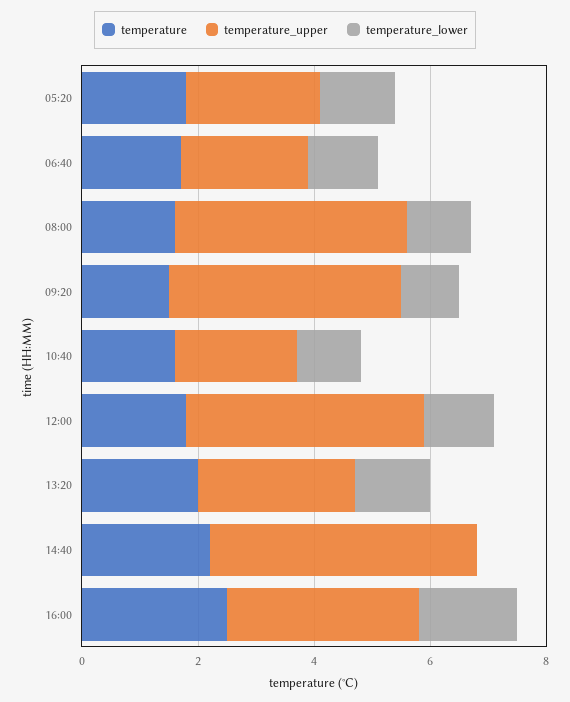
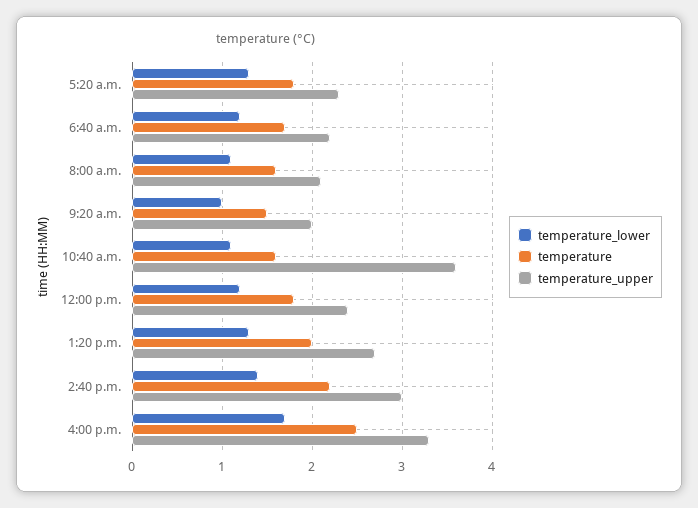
  {
    "temperature": {
      "05:20": 1.8,
      "06:40": 1.7,
      "08:00": 1.6,
      "09:20": 1.5,
      "10:40": 1.6,
      "12:00": 1.8,
      "13:20": 2,
      "14:40": 2.2,
      "16:00": 2.5
    },
    "temperature_upper": {
      "05:20": 2.3,
      "06:40": 2.2,
-     "08:00": 4,
+     "08:00": 2.1,
-     "09:20": 4,
+     "09:20": 2,
-     "10:40": 2,
+     "10:40": 3.6,
-     "12:00": 4,
+     "12:00": 2.4,
      "13:20": 2.7,
-     "14:40": 4.5,
+     "14:40": 3,
      "16:00": 3.3
    },
    "temperature_lower": {
      "05:20": 1.3,
      "06:40": 1.2,
      "08:00": 1.1,
      "09:20": 1,
      "10:40": 1.1,
      "12:00": 1.2,
      "13:20": 1.3,
-     "14:40": 0,
+     "14:40": 1.4,
      "16:00": 1.7
    }
  }

